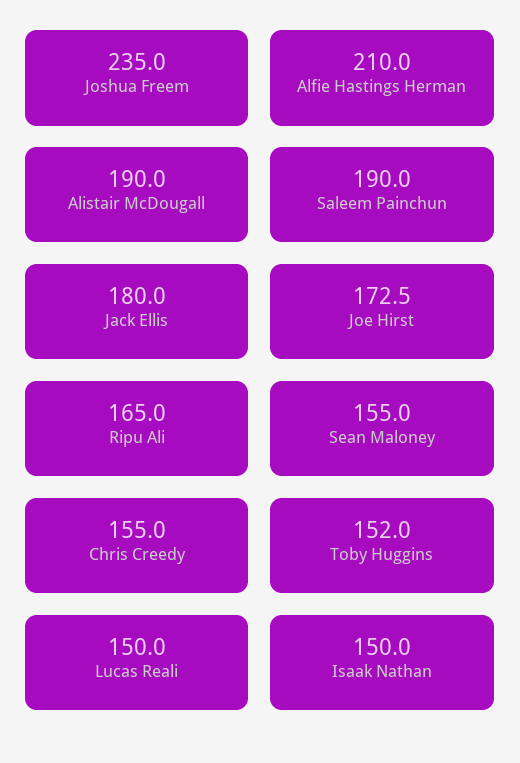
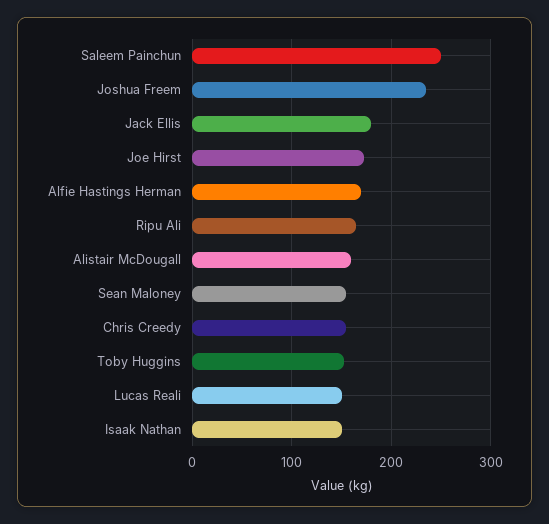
  {
    "Joshua Freem": 235,
-   "Alfie Hastings Herman": 210,
+   "Alfie Hastings Herman": 170,
-   "Alistair McDougall": 190,
+   "Alistair McDougall": 160,
-   "Saleem Painchun": 190,
+   "Saleem Painchun": 250,
    "Jack Ellis": 180,
    "Joe Hirst": 172.5,
    "Ripu Ali": 165,
    "Sean Maloney": 155,
    "Chris Creedy": 155,
    "Toby Huggins": 152,
    "Lucas Reali": 150,
    "Isaak Nathan": 150
  }

